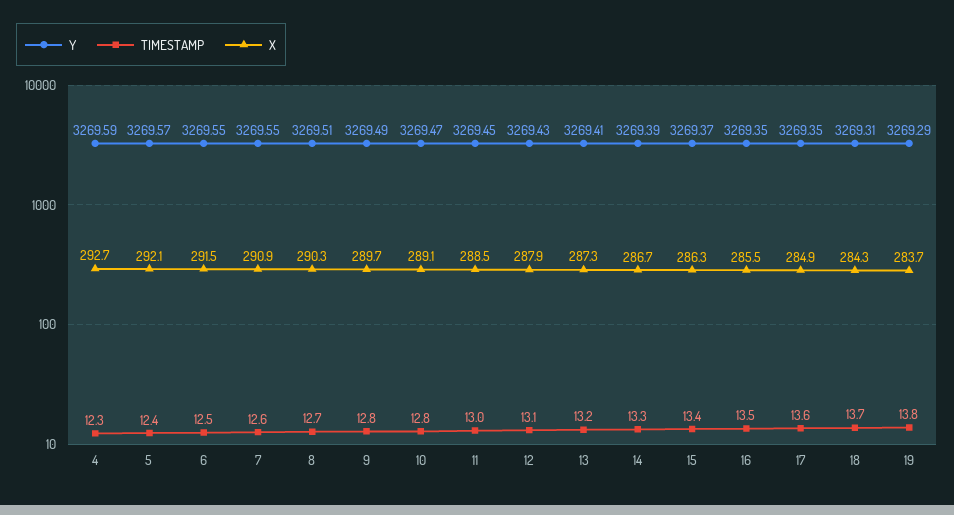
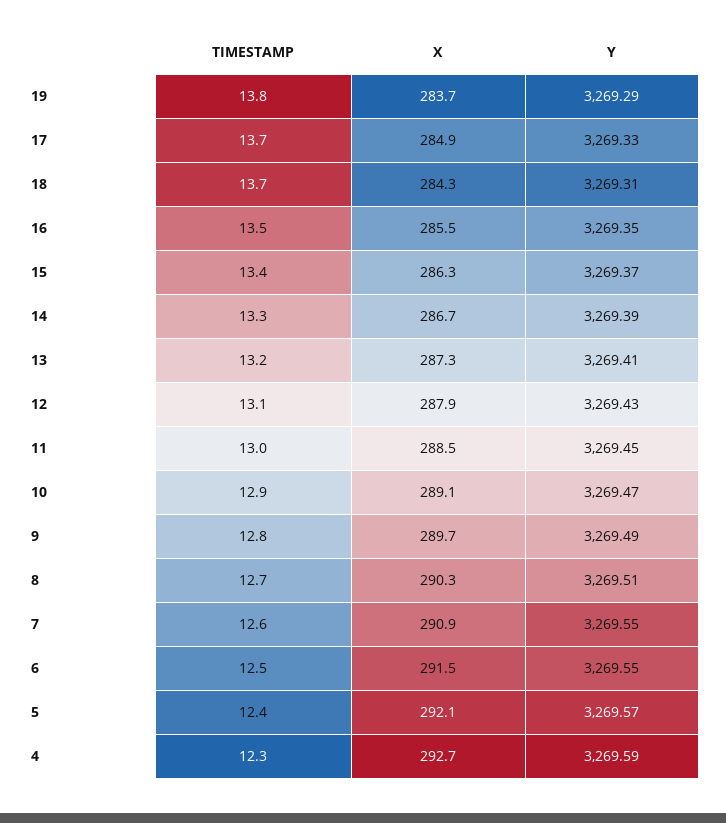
  {
    "Y": {
      "4": 3269.59,
      "5": 3269.57,
      "6": 3269.55,
      "7": 3269.55,
      "8": 3269.51,
      "9": 3269.49,
      "10": 3269.47,
      "11": 3269.45,
      "12": 3269.43,
      "13": 3269.41,
      "14": 3269.39,
      "15": 3269.37,
      "16": 3269.35,
-     "17": 3269.35,
+     "17": 3269.33,
      "18": 3269.31,
      "19": 3269.29
    },
    "TIMESTAMP": {
      "4": 12.3,
      "5": 12.4,
      "6": 12.5,
      "7": 12.6,
      "8": 12.7,
      "9": 12.8,
-     "10": 12.8,
+     "10": 12.9,
      "11": 13,
      "12": 13.1,
      "13": 13.2,
      "14": 13.3,
      "15": 13.4,
      "16": 13.5,
-     "17": 13.6,
+     "17": 13.7,
      "18": 13.7,
      "19": 13.8
    },
    "X": {
      "4": 292.7,
      "5": 292.1,
      "6": 291.5,
      "7": 290.9,
      "8": 290.3,
      "9": 289.7,
      "10": 289.1,
      "11": 288.5,
      "12": 287.9,
      "13": 287.3,
      "14": 286.7,
      "15": 286.3,
      "16": 285.5,
      "17": 284.9,
      "18": 284.3,
      "19": 283.7
    }
  }

